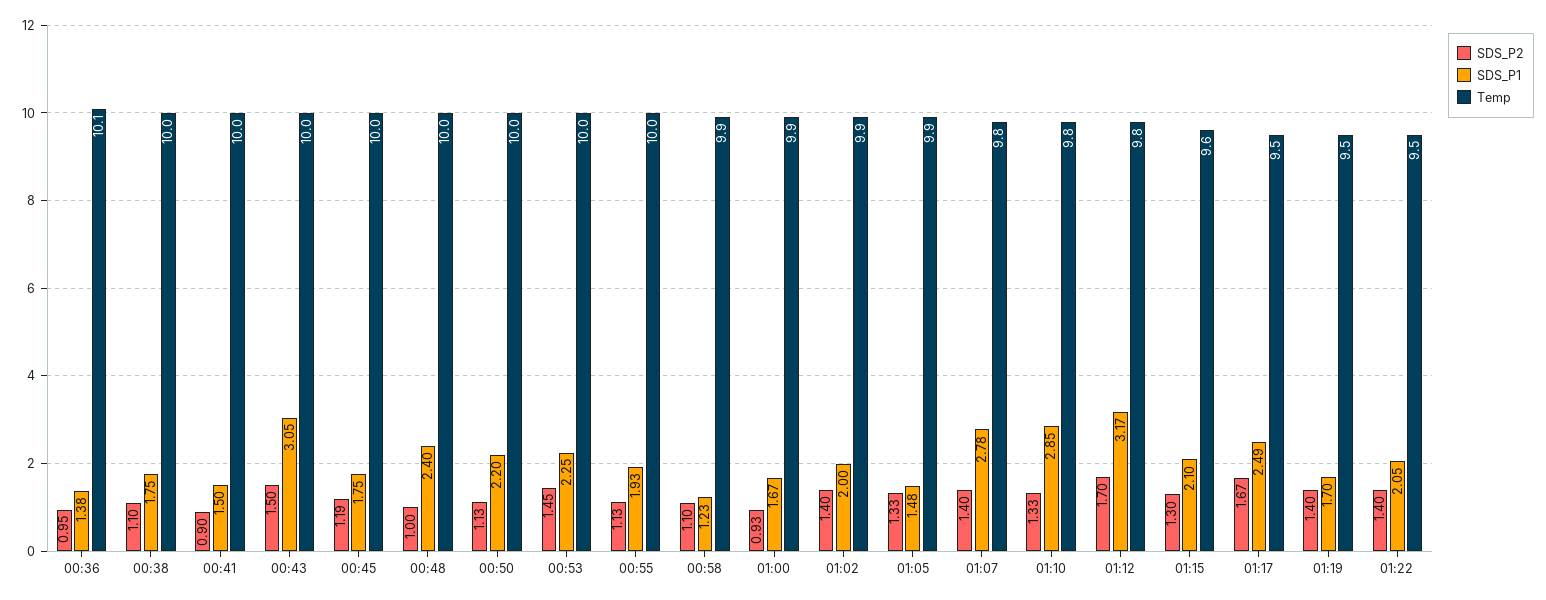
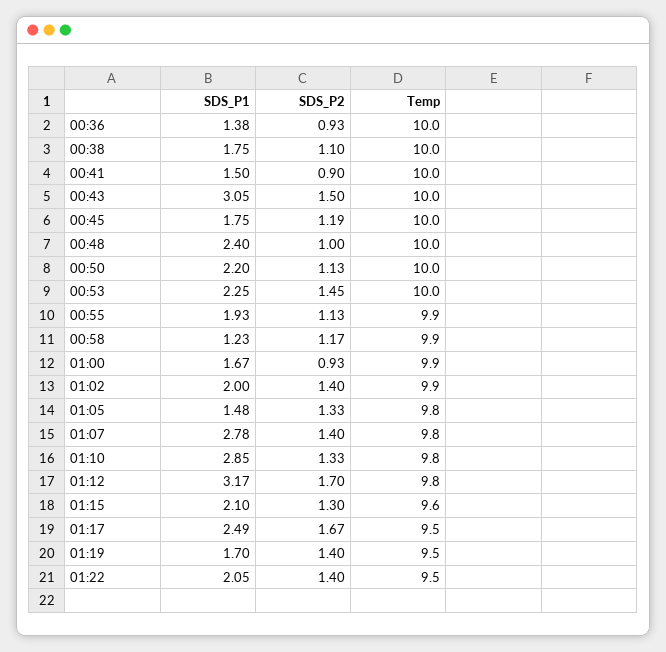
  {
    "SDS_P2": {
-     "00:36": 0.95,
+     "00:36": 0.93,
      "00:38": 1.1,
      "00:41": 0.9,
      "00:43": 1.5,
      "00:45": 1.19,
      "00:48": 1,
      "00:50": 1.13,
      "00:53": 1.45,
      "00:55": 1.13,
-     "00:58": 1.1,
+     "00:58": 1.17,
      "01:00": 0.93,
      "01:02": 1.4,
      "01:05": 1.33,
      "01:07": 1.4,
      "01:10": 1.33,
      "01:12": 1.7,
      "01:15": 1.3,
      "01:17": 1.67,
      "01:19": 1.4,
      "01:22": 1.4
    },
    "SDS_P1": {
      "00:36": 1.38,
      "00:38": 1.75,
      "00:41": 1.5,
      "00:43": 3.05,
      "00:45": 1.75,
      "00:48": 2.4,
      "00:50": 2.2,
      "00:53": 2.25,
      "00:55": 1.93,
      "00:58": 1.23,
      "01:00": 1.67,
      "01:02": 2,
      "01:05": 1.48,
      "01:07": 2.78,
      "01:10": 2.85,
      "01:12": 3.17,
      "01:15": 2.1,
      "01:17": 2.49,
      "01:19": 1.7,
      "01:22": 2.05
    },
    "Temp": {
-     "00:36": 10.1,
+     "00:36": 10,
      "00:38": 10,
      "00:41": 10,
      "00:43": 10,
      "00:45": 10,
      "00:48": 10,
      "00:50": 10,
      "00:53": 10,
-     "00:55": 10,
+     "00:55": 9.9,
      "00:58": 9.9,
      "01:00": 9.9,
      "01:02": 9.9,
-     "01:05": 9.9,
+     "01:05": 9.8,
      "01:07": 9.8,
      "01:10": 9.8,
      "01:12": 9.8,
      "01:15": 9.6,
      "01:17": 9.5,
      "01:19": 9.5,
      "01:22": 9.5
    }
  }

